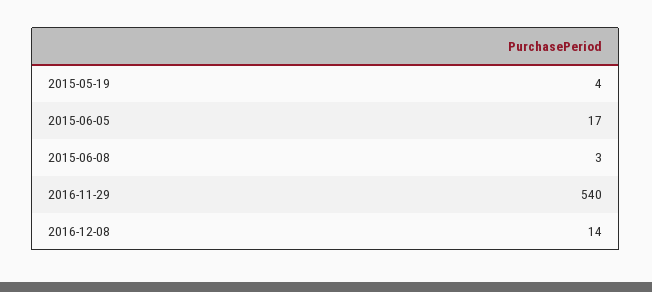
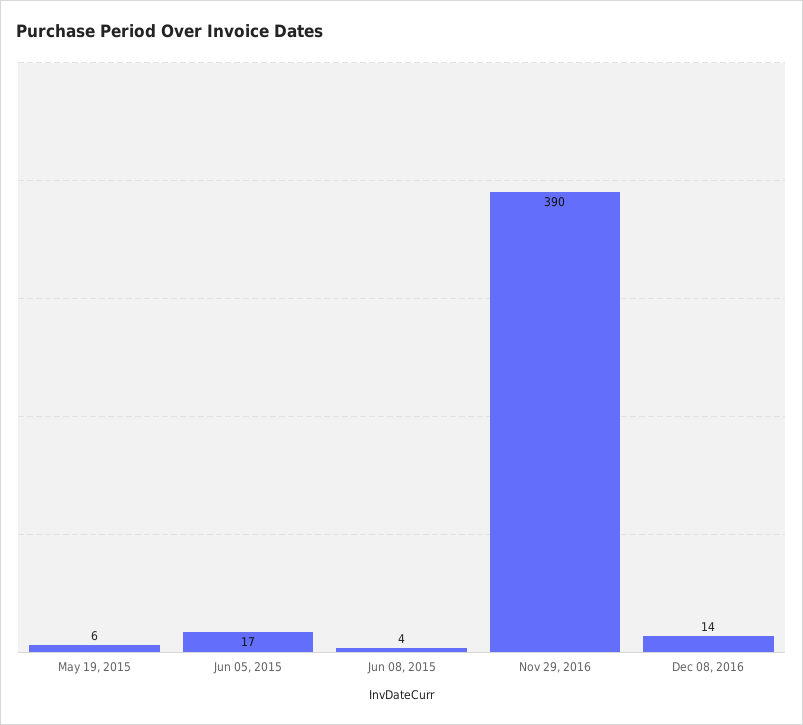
  {
-   "2015-05-19": 4,
+   "2015-05-19": 6,
    "2015-06-05": 17,
-   "2015-06-08": 3,
+   "2015-06-08": 4,
-   "2016-11-29": 540,
+   "2016-11-29": 390,
    "2016-12-08": 14
  }

